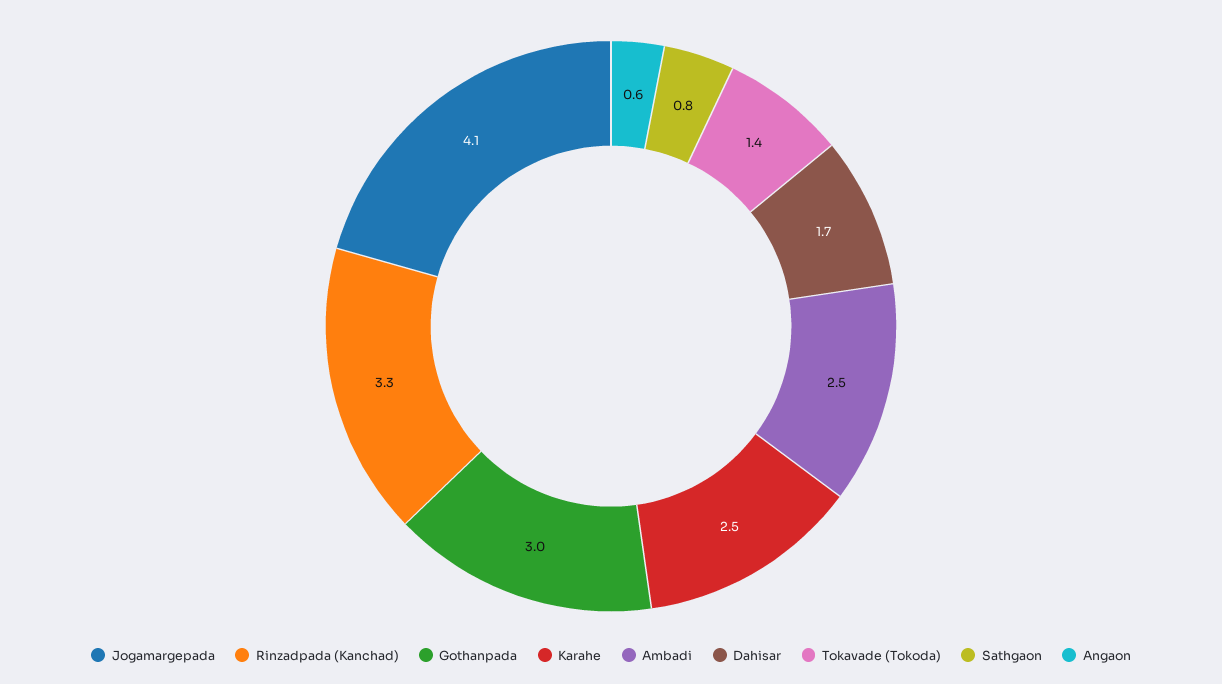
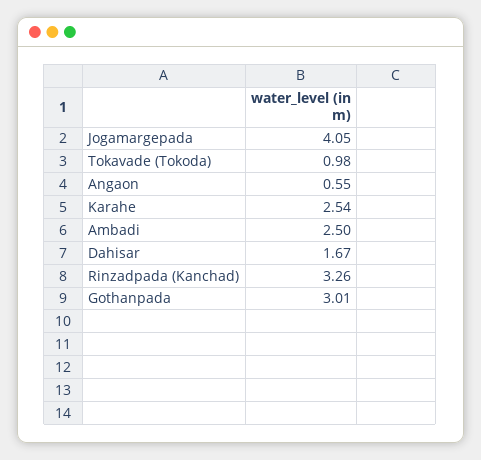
  {
    "Jogamargepada": 4.05,
    "Rinzadpada (Kanchad)": 3.26,
    "Gothanpada": 3.01,
    "Karahe": 2.54,
    "Ambadi": 2.5,
    "Dahisar": 1.67,
-   "Tokavade (Tokoda)": 1.4,
+   "Tokavade (Tokoda)": 0.98,
-   "Sathgaon": 0.8,
    "Angaon": 0.55
  }

